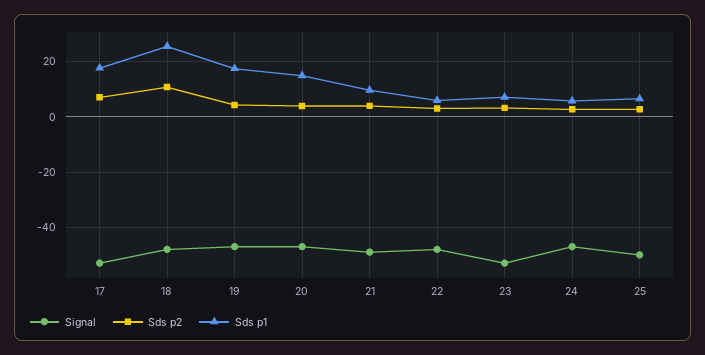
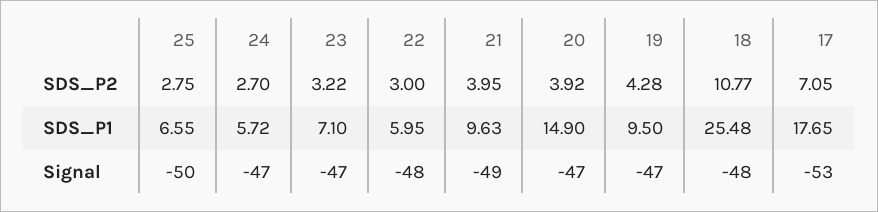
  {
    "Signal": {
      "17": -53,
      "18": -48,
      "19": -47,
      "20": -47,
      "21": -49,
      "22": -48,
-     "23": -52.5,
+     "23": -47,
      "24": -47,
      "25": -50
    },
    "Sds p2": {
      "17": 7.05,
      "18": 10.77,
      "19": 4.28,
      "20": 3.92,
      "21": 3.95,
      "22": 3,
      "23": 3.22,
      "24": 2.7,
      "25": 2.75
    },
    "Sds p1": {
      "17": 17.65,
      "18": 25.48,
-     "19": 17.5,
+     "19": 9.5,
      "20": 14.9,
      "21": 9.63,
      "22": 5.95,
      "23": 7.1,
      "24": 5.72,
      "25": 6.55
    }
  }

